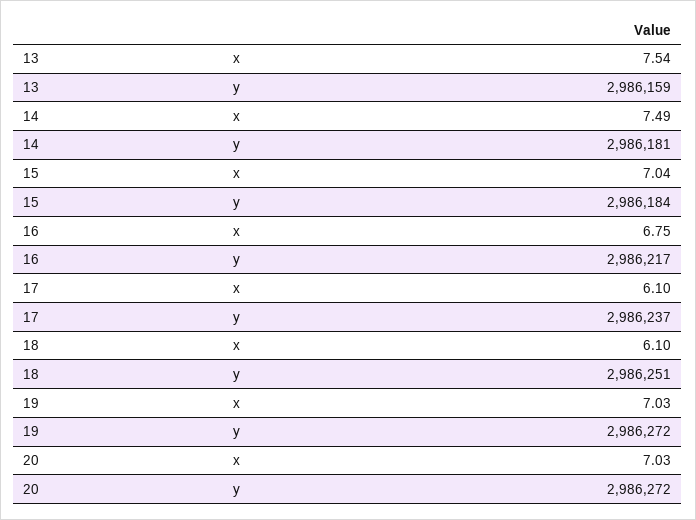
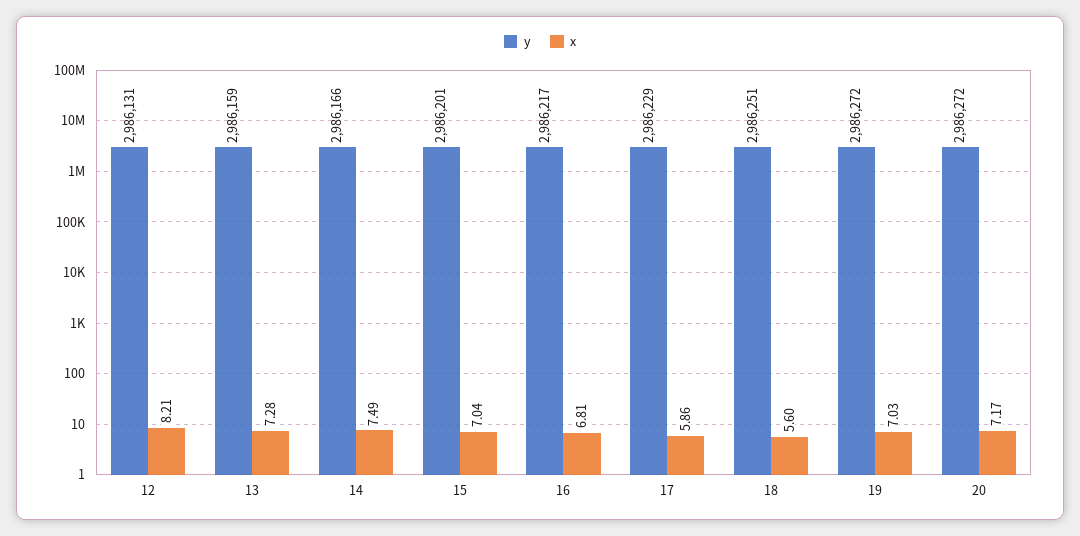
  {
    "x": {
-     "13": 7.54,
+     "13": 7.28,
      "14": 7.49,
      "15": 7.04,
-     "16": 6.75,
+     "16": 6.81,
-     "17": 6.1,
+     "17": 5.86,
-     "18": 6.1,
+     "18": 5.6,
      "19": 7.03,
-     "20": 7.03
+     "20": 7.17,
+     "12": 8.21
    },
    "y": {
      "13": 2986159,
-     "14": 2986181,
+     "14": 2986166,
-     "15": 2986184,
+     "15": 2986201,
      "16": 2986217,
-     "17": 2986237,
+     "17": 2986229,
      "18": 2986251,
      "19": 2986272,
-     "20": 2986272
+     "20": 2986272,
+     "12": 2986131
    }
  }

